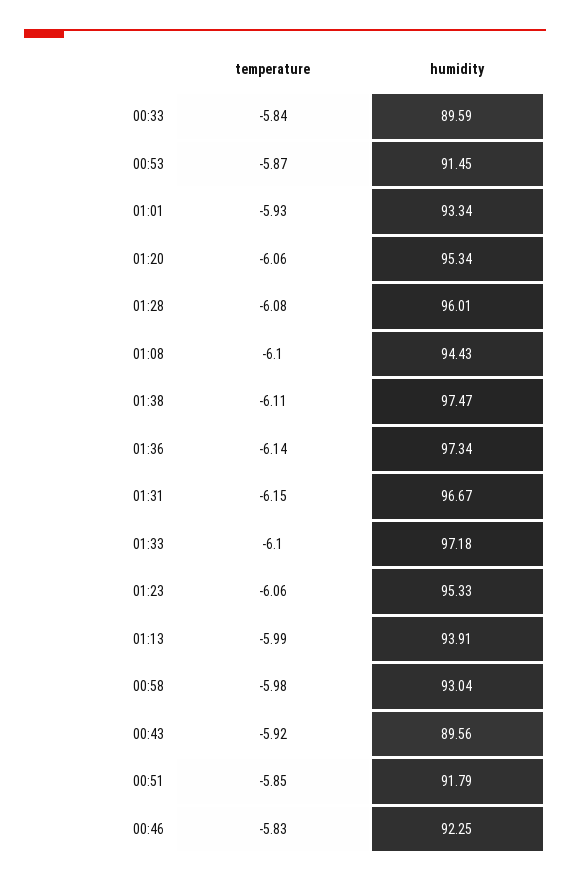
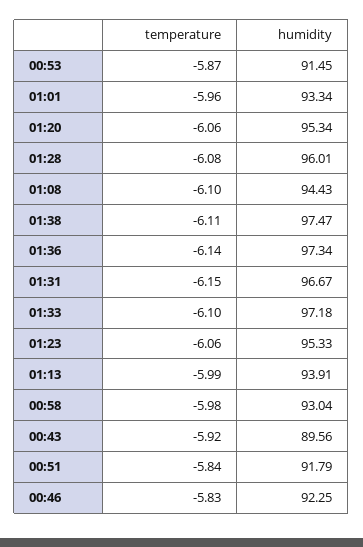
  {
    "temperature": {
-     "00:33": -5.84,
      "00:53": -5.87,
-     "01:01": -5.93,
+     "01:01": -5.96,
      "01:20": -6.06,
      "01:28": -6.08,
      "01:08": -6.1,
      "01:38": -6.11,
      "01:36": -6.14,
      "01:31": -6.15,
      "01:33": -6.1,
      "01:23": -6.06,
      "01:13": -5.99,
      "00:58": -5.98,
      "00:43": -5.92,
-     "00:51": -5.85,
+     "00:51": -5.84,
      "00:46": -5.83
    },
    "humidity": {
-     "00:33": 89.59,
      "00:53": 91.45,
      "01:01": 93.34,
      "01:20": 95.34,
      "01:28": 96.01,
      "01:08": 94.43,
      "01:38": 97.47,
      "01:36": 97.34,
      "01:31": 96.67,
      "01:33": 97.18,
      "01:23": 95.33,
      "01:13": 93.91,
      "00:58": 93.04,
      "00:43": 89.56,
      "00:51": 91.79,
      "00:46": 92.25
    }
  }

